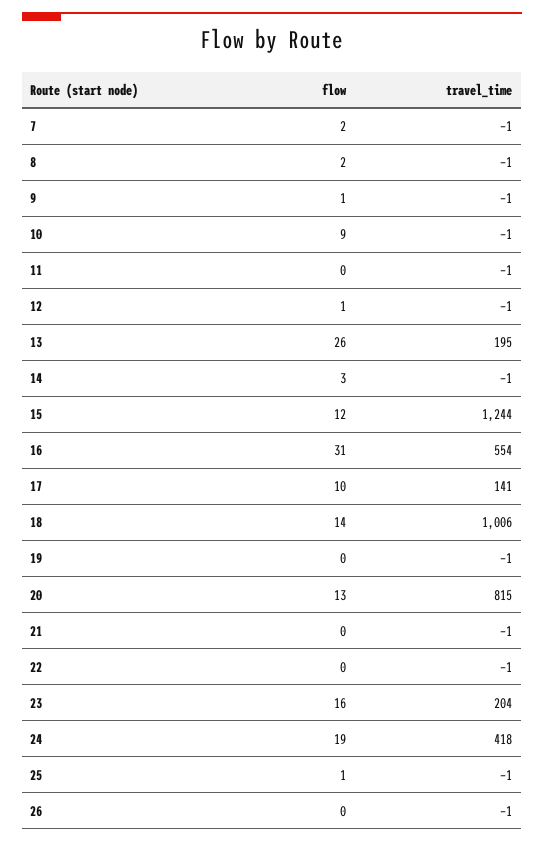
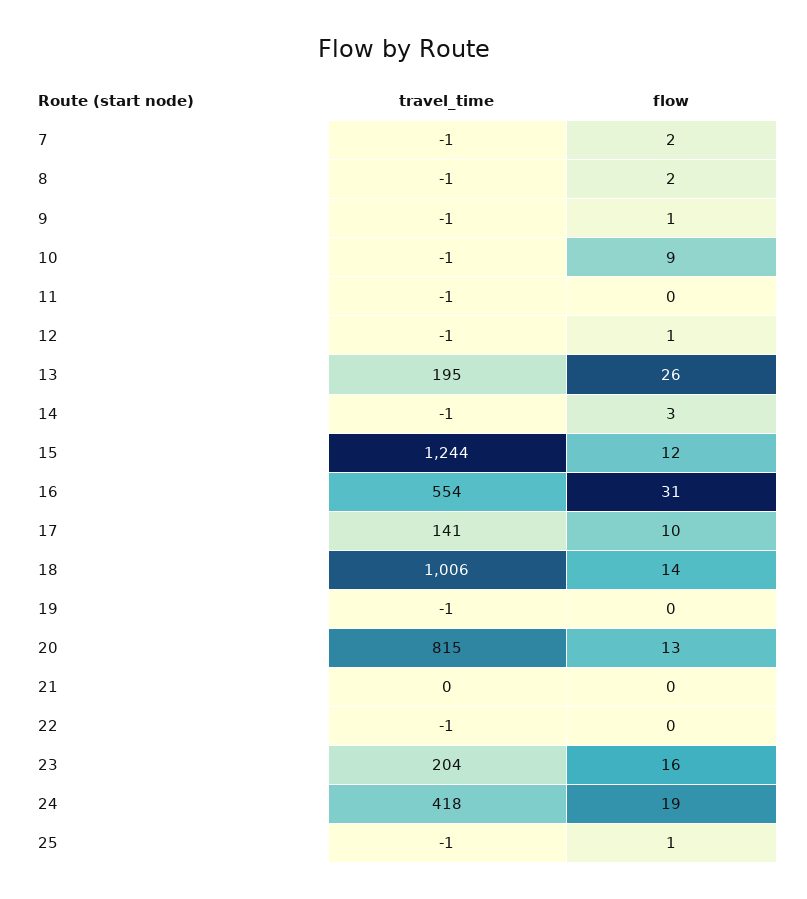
  {
    "flow": {
      "7": 2,
      "8": 2,
      "9": 1,
      "10": 9,
      "11": 0,
      "12": 1,
      "13": 26,
      "14": 3,
      "15": 12,
      "16": 31,
      "17": 10,
      "18": 14,
      "19": 0,
      "20": 13,
      "21": 0,
      "22": 0,
      "23": 16,
      "24": 19,
-     "25": 1,
+     "25": 1
-     "26": 0
    },
    "travel_time": {
      "7": -1,
      "8": -1,
      "9": -1,
      "10": -1,
      "11": -1,
      "12": -1,
      "13": 195,
      "14": -1,
      "15": 1244,
      "16": 554,
      "17": 141,
      "18": 1006,
      "19": -1,
      "20": 815,
-     "21": -1,
+     "21": 0,
      "22": -1,
      "23": 204,
      "24": 418,
-     "25": -1,
+     "25": -1
-     "26": -1
    }
  }

